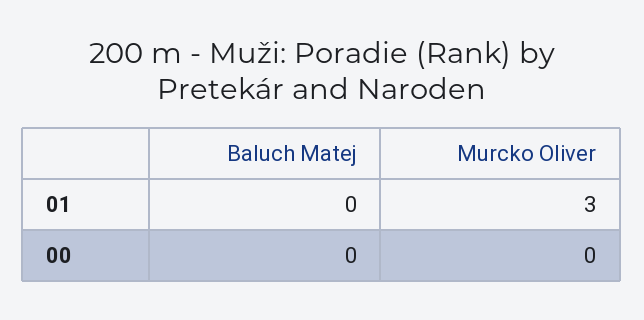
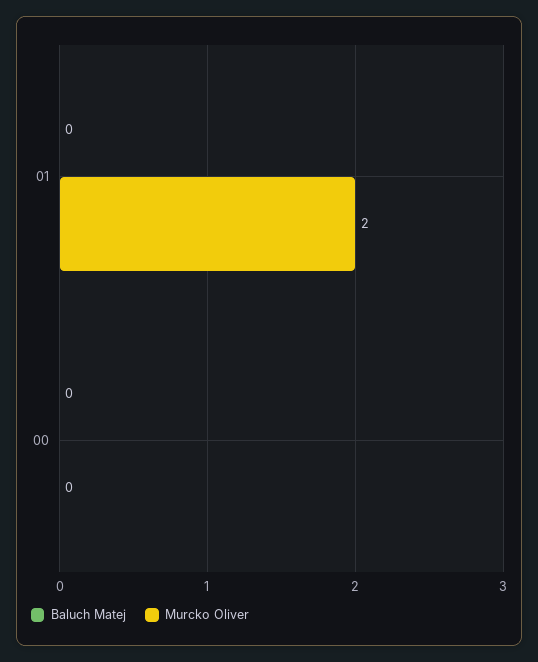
  {
    "Baluch Matej": {
      "01": 0,
      "00": 0
    },
    "Murcko Oliver": {
-     "01": 3,
+     "01": 2,
      "00": 0
    }
  }

